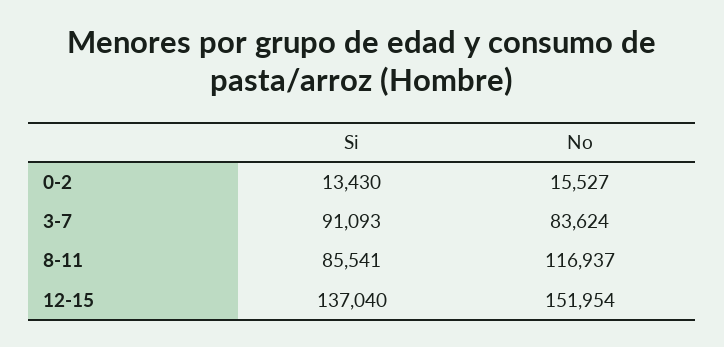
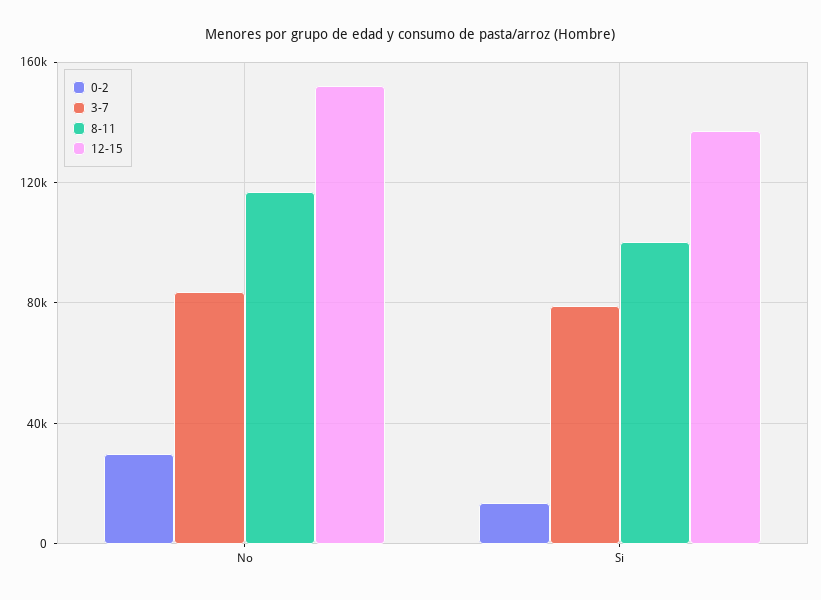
  {
    "0-2": {
      "Si": 13430,
-     "No": 15527
+     "No": 30000
    },
    "3-7": {
-     "Si": 91093,
+     "Si": 80000,
      "No": 83624
    },
    "8-11": {
-     "Si": 85541,
+     "Si": 100000,
      "No": 116937
    },
    "12-15": {
      "Si": 137040,
      "No": 151954
    }
  }

